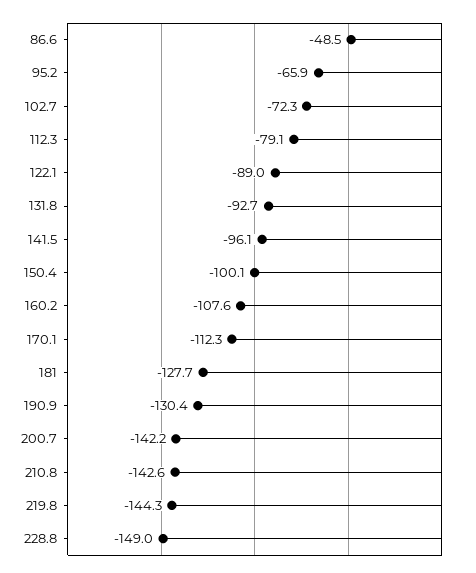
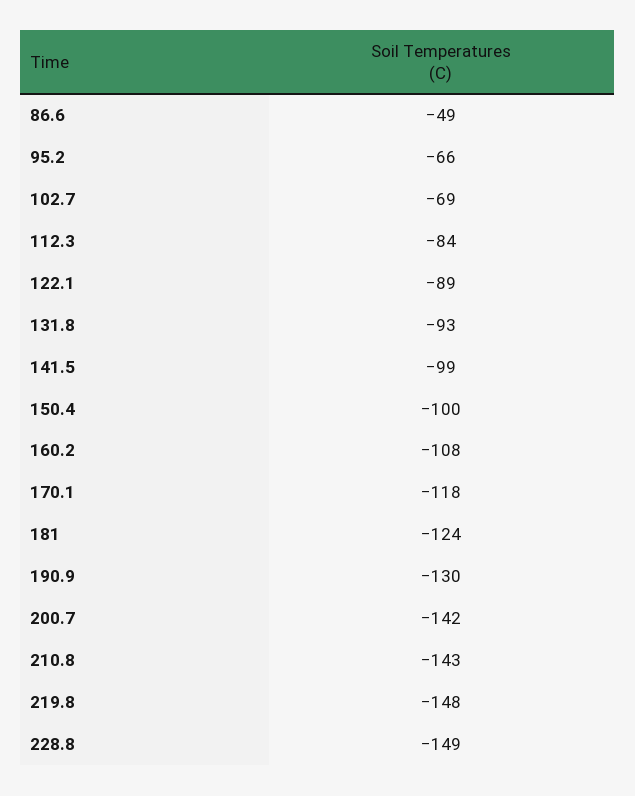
  {
    "86.6": -48.5,
    "95.2": -65.9,
-   "102.7": -72.3,
+   "102.7": -69,
-   "112.3": -79.1,
+   "112.3": -84,
    "122.1": -89,
    "131.8": -92.7,
-   "141.5": -96.1,
+   "141.5": -99,
    "150.4": -100.1,
    "160.2": -107.6,
-   "170.1": -112.3,
+   "170.1": -118,
-   "181": -127.7,
+   "181": -124,
    "190.9": -130.4,
    "200.7": -142.2,
    "210.8": -142.6,
-   "219.8": -144.3,
+   "219.8": -148,
    "228.8": -149
  }

